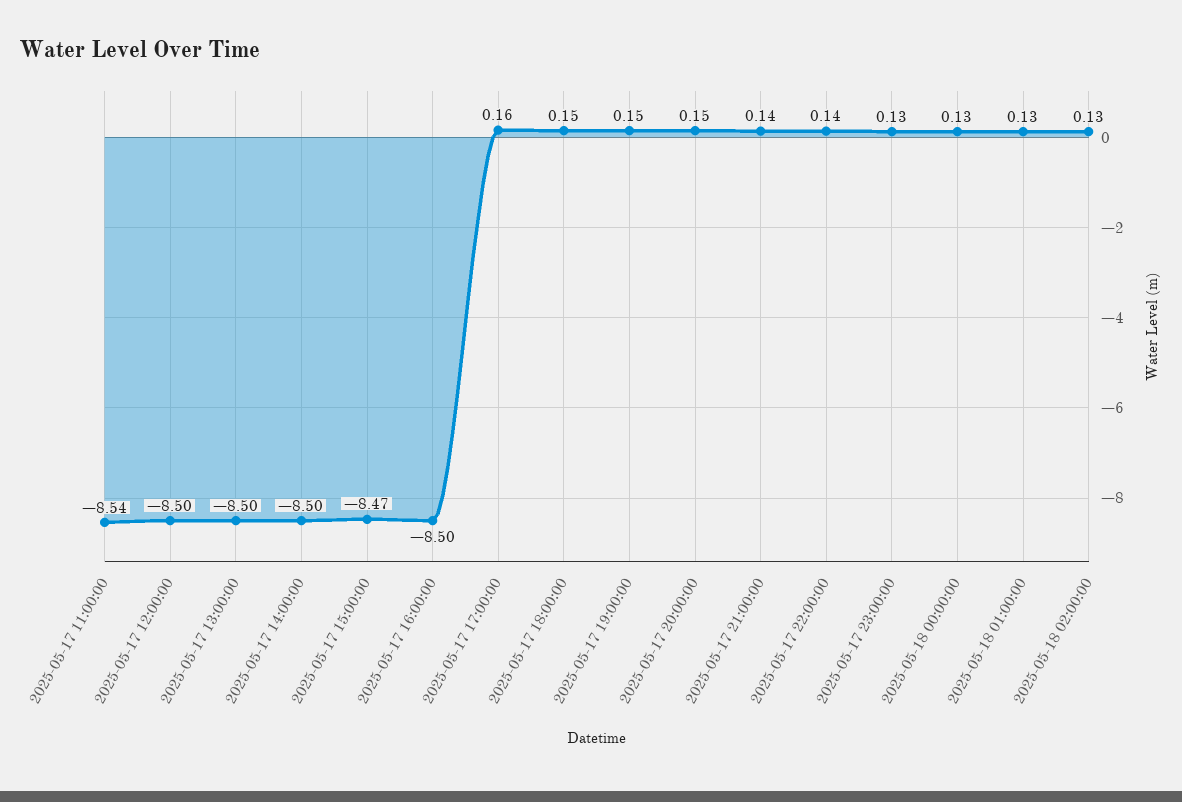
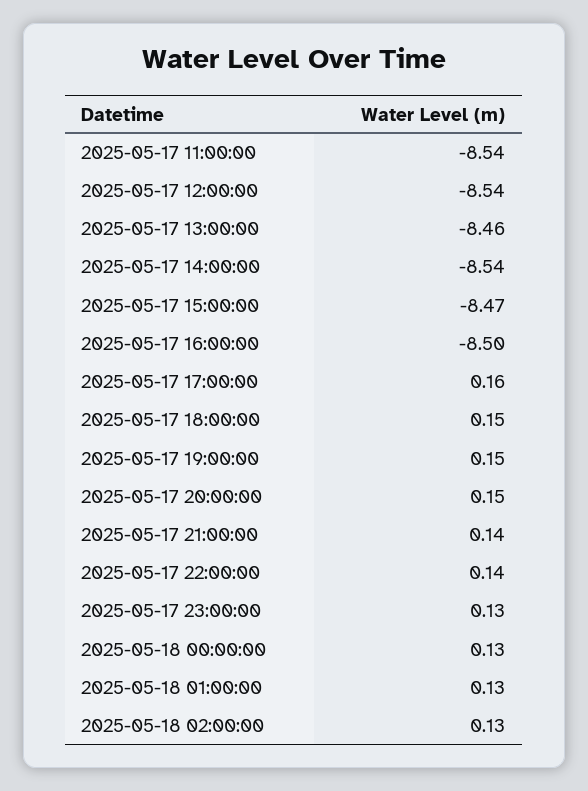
  {
    "2025-05-17 11:00:00": -8.54,
-   "2025-05-17 12:00:00": -8.5,
+   "2025-05-17 12:00:00": -8.54,
-   "2025-05-17 13:00:00": -8.5,
+   "2025-05-17 13:00:00": -8.46,
-   "2025-05-17 14:00:00": -8.5,
+   "2025-05-17 14:00:00": -8.54,
    "2025-05-17 15:00:00": -8.47,
    "2025-05-17 16:00:00": -8.5,
    "2025-05-17 17:00:00": 0.16,
    "2025-05-17 18:00:00": 0.15,
    "2025-05-17 19:00:00": 0.15,
    "2025-05-17 20:00:00": 0.15,
    "2025-05-17 21:00:00": 0.14,
    "2025-05-17 22:00:00": 0.14,
    "2025-05-17 23:00:00": 0.13,
    "2025-05-18 00:00:00": 0.13,
    "2025-05-18 01:00:00": 0.13,
    "2025-05-18 02:00:00": 0.13
  }

